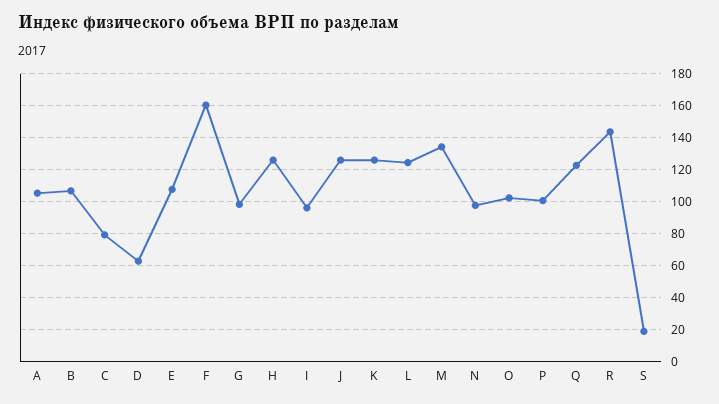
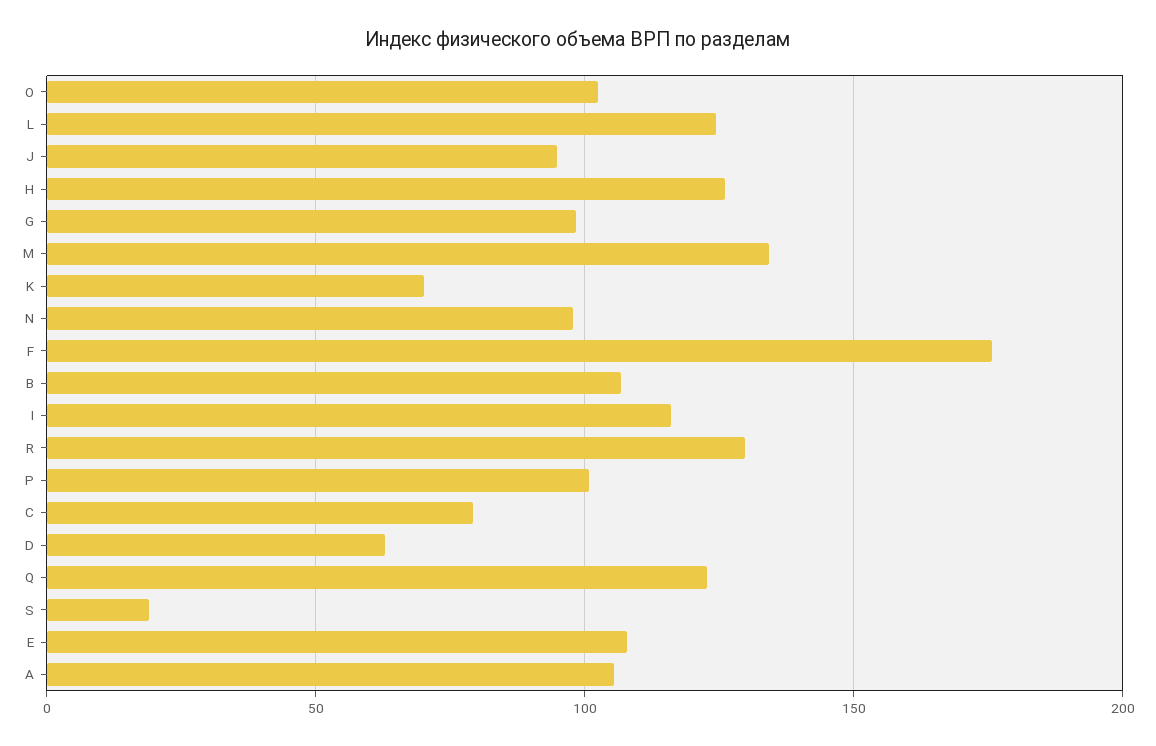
  {
    "A": 105,
    "B": 105,
    "C": 80,
    "D": 65,
    "E": 110,
-   "F": 160,
+   "F": 175,
    "G": 100,
    "H": 125,
-   "I": 95,
+   "I": 115,
-   "J": 125,
+   "J": 95,
-   "K": 125,
+   "K": 70,
    "L": 125,
    "M": 135,
    "N": 100,
    "O": 100,
    "P": 100,
    "Q": 125,
-   "R": 145,
+   "R": 130,
    "S": 20
  }

